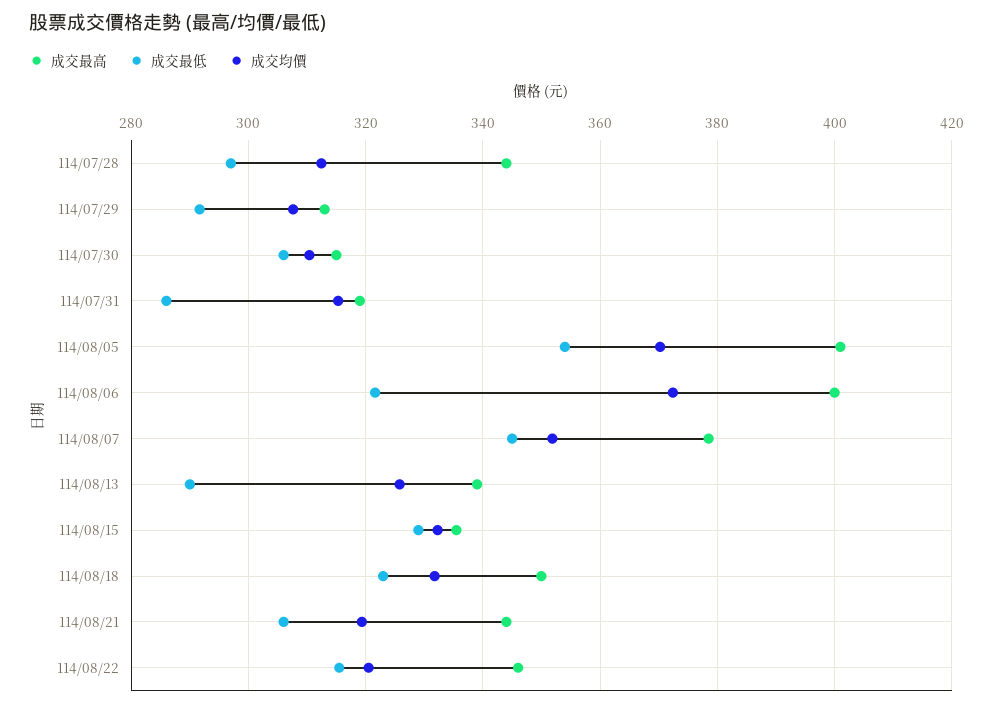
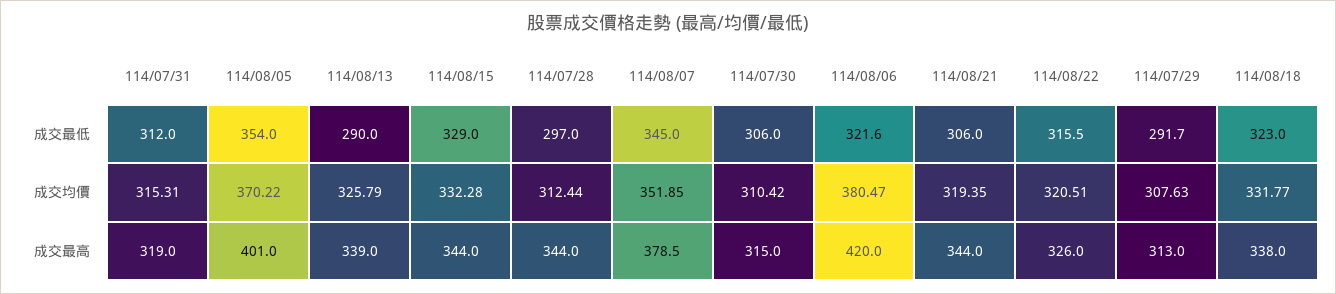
  {
    "成交最高": {
      "114/07/28": 344,
      "114/07/29": 313,
      "114/07/30": 315,
      "114/07/31": 319,
      "114/08/05": 401,
-     "114/08/06": 400,
+     "114/08/06": 420,
      "114/08/07": 378.5,
      "114/08/13": 339,
-     "114/08/15": 336,
+     "114/08/15": 344,
-     "114/08/18": 350,
+     "114/08/18": 338,
      "114/08/21": 344,
-     "114/08/22": 346
+     "114/08/22": 326
    },
    "成交最低": {
      "114/07/28": 297,
      "114/07/29": 291.7,
      "114/07/30": 306,
-     "114/07/31": 286,
+     "114/07/31": 312,
      "114/08/05": 354,
      "114/08/06": 321.6,
      "114/08/07": 345,
      "114/08/13": 290,
      "114/08/15": 329,
      "114/08/18": 323,
      "114/08/21": 306,
      "114/08/22": 315.5
    },
    "成交均價": {
      "114/07/28": 312.44,
      "114/07/29": 307.63,
      "114/07/30": 310.42,
      "114/07/31": 315.31,
      "114/08/05": 370.22,
-     "114/08/06": 372,
+     "114/08/06": 380.47,
      "114/08/07": 351.85,
      "114/08/13": 325.79,
      "114/08/15": 332.28,
      "114/08/18": 331.77,
      "114/08/21": 319.35,
      "114/08/22": 320.51
    }
  }

